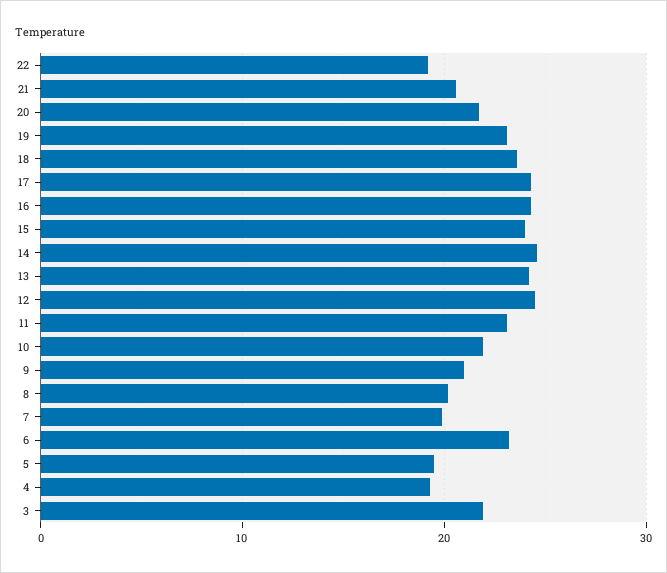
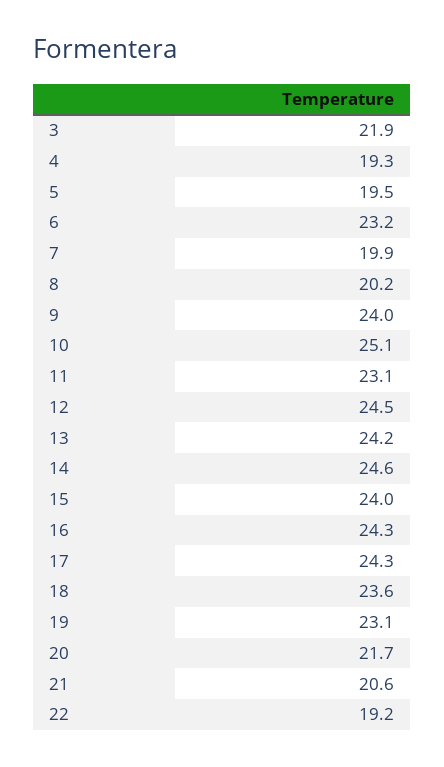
  {
    "22": 19.2,
    "21": 20.6,
    "20": 21.7,
    "19": 23.1,
    "18": 23.6,
    "17": 24.3,
    "16": 24.3,
    "15": 24,
    "14": 24.6,
    "13": 24.2,
    "12": 24.5,
    "11": 23.1,
-   "10": 22,
+   "10": 25.1,
-   "9": 21,
+   "9": 24,
    "8": 20.2,
    "7": 19.9,
    "6": 23.2,
    "5": 19.5,
    "4": 19.3,
    "3": 21.9
  }

